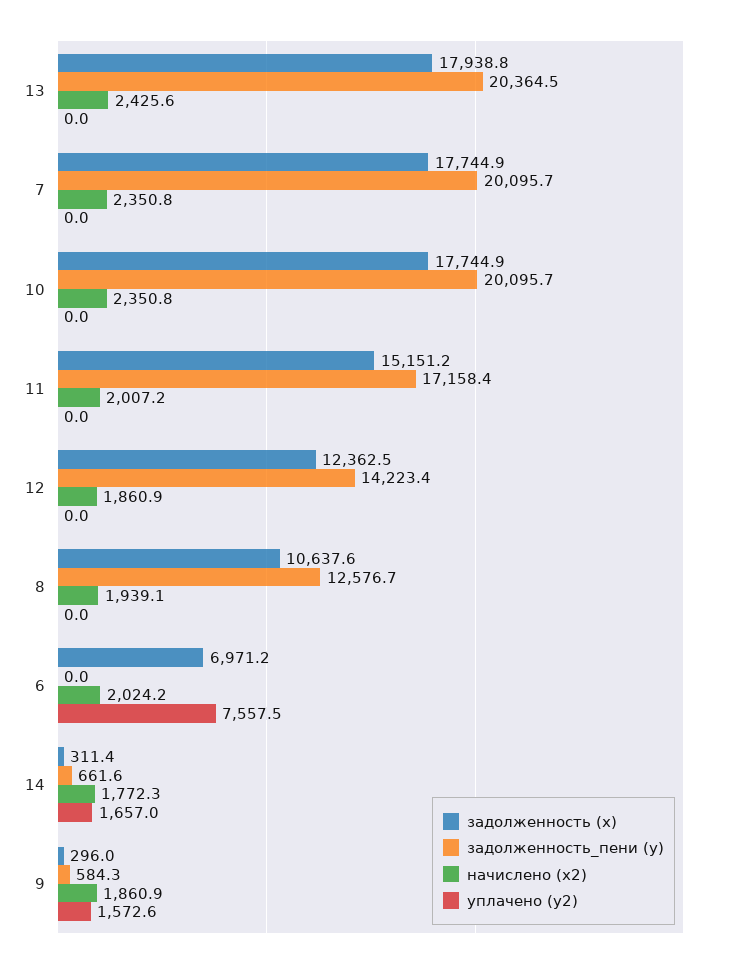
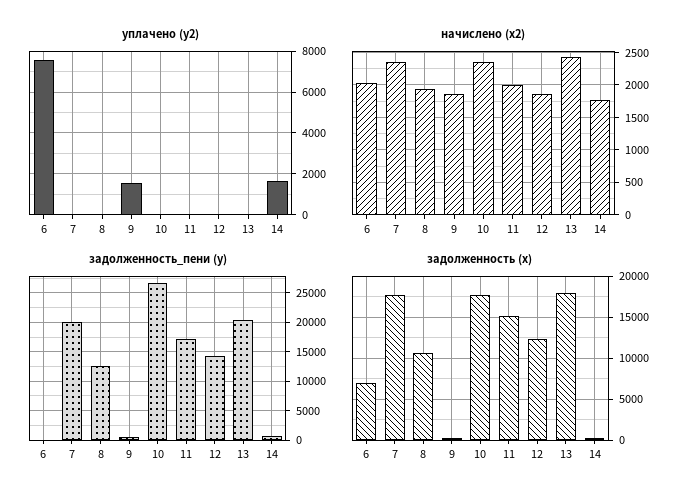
  {
    "задолженность (x)": {
      "13": 17938.8,
      "7": 17744.9,
      "10": 17744.9,
      "11": 15151.2,
      "12": 12362.5,
      "8": 10637.6,
      "6": 6971.2,
      "14": 311.4,
      "9": 296
    },
    "задолженность_пени (y)": {
      "13": 20364.5,
      "7": 20095.7,
-     "10": 20095.7,
+     "10": 27500,
      "11": 17158.4,
      "12": 14223.4,
      "8": 12576.7,
      "6": 0,
      "14": 661.6,
      "9": 584.3
    },
    "начислено (x2)": {
      "13": 2425.6,
      "7": 2350.8,
      "10": 2350.8,
      "11": 2007.2,
      "12": 1860.9,
      "8": 1939.1,
      "6": 2024.2,
      "14": 1772.3,
      "9": 1860.9
    },
    "уплачено (y2)": {
      "13": 0,
      "7": 0,
      "10": 0,
      "11": 0,
      "12": 0,
      "8": 0,
      "6": 7557.5,
      "14": 1657,
      "9": 1572.6
    }
  }

